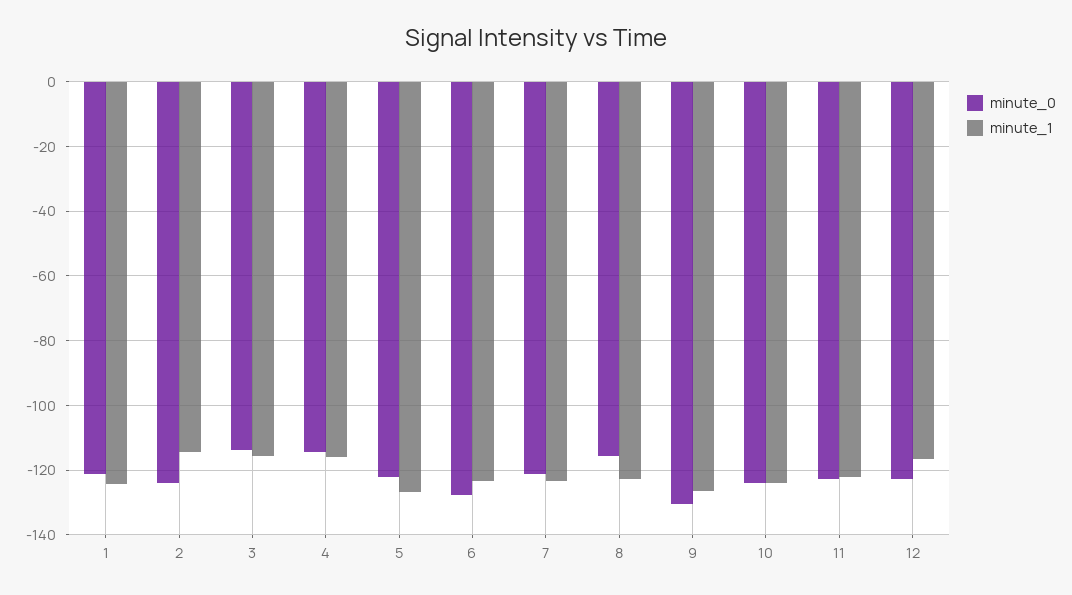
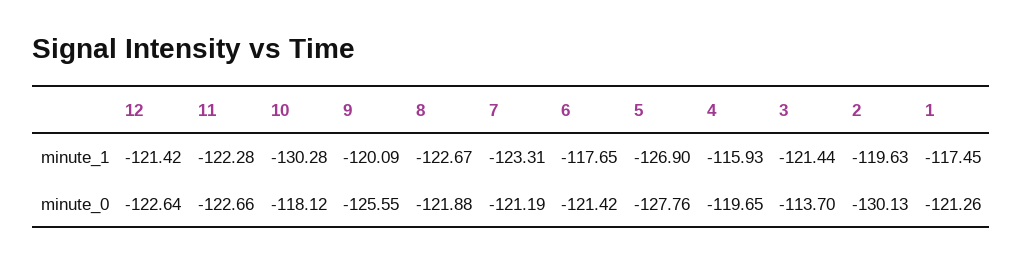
  {
    "minute_0": {
      "1": -121.26,
-     "2": -124,
+     "2": -130.13,
      "3": -113.7,
-     "4": -114,
+     "4": -119.65,
-     "5": -122,
+     "5": -127.76,
-     "6": -128,
+     "6": -121.42,
      "7": -121.19,
-     "8": -116,
+     "8": -121.88,
-     "9": -130,
+     "9": -125.55,
-     "10": -124,
+     "10": -118.12,
      "11": -122.66,
      "12": -122.64
    },
    "minute_1": {
-     "1": -124,
+     "1": -117.45,
-     "2": -114,
+     "2": -119.63,
-     "3": -116,
+     "3": -121.44,
      "4": -115.93,
      "5": -126.9,
-     "6": -124,
+     "6": -117.65,
      "7": -123.31,
      "8": -122.67,
-     "9": -126,
+     "9": -120.09,
-     "10": -124,
+     "10": -130.28,
      "11": -122.28,
-     "12": -116
+     "12": -121.42
    }
  }

